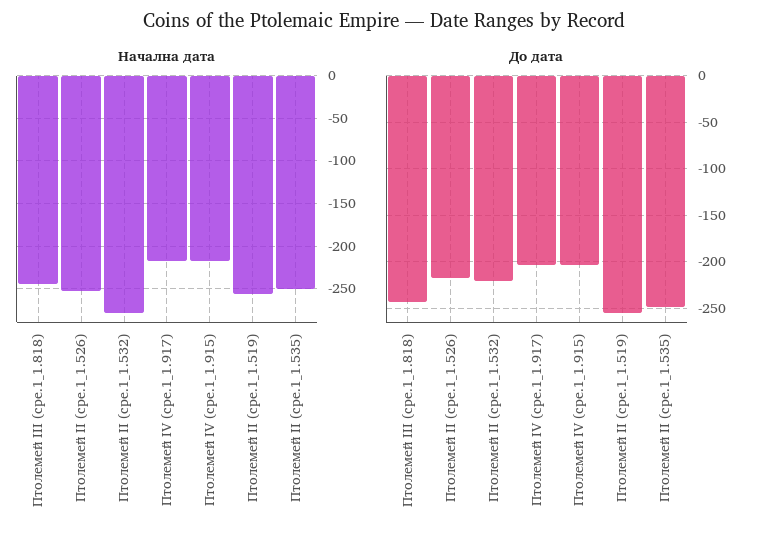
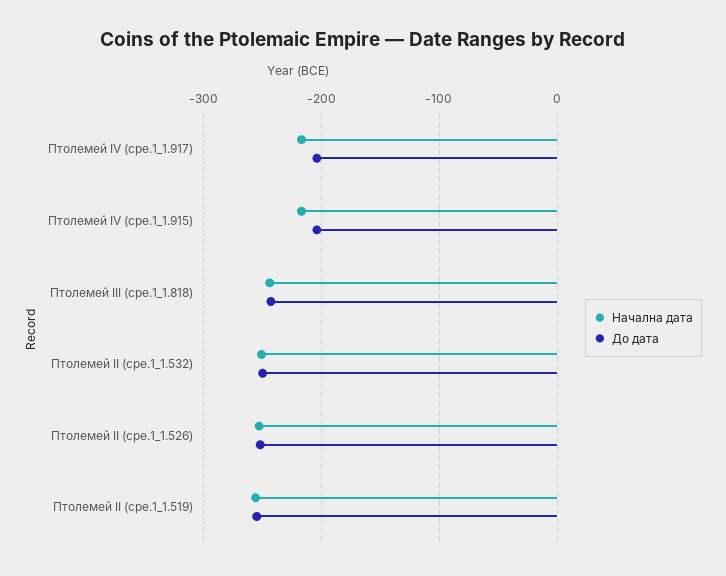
  {
    "Начална дата": {
      "Птолемей III (cpe.1_1.818)": -240,
      "Птолемей II (cpe.1_1.526)": -250,
-     "Птолемей II (cpe.1_1.532)": -280,
+     "Птолемей II (cpe.1_1.532)": -250,
      "Птолемей IV (cpe.1_1.917)": -220,
      "Птолемей IV (cpe.1_1.915)": -220,
-     "Птолемей II (cpe.1_1.519)": -260,
+     "Птолемей II (cpe.1_1.519)": -260
-     "Птолемей II (cpe.1_1.535)": -250
    },
    "До дата": {
      "Птолемей III (cpe.1_1.818)": -240,
-     "Птолемей II (cpe.1_1.526)": -220,
+     "Птолемей II (cpe.1_1.526)": -250,
-     "Птолемей II (cpe.1_1.532)": -220,
+     "Птолемей II (cpe.1_1.532)": -250,
      "Птолемей IV (cpe.1_1.917)": -200,
      "Птолемей IV (cpe.1_1.915)": -200,
-     "Птолемей II (cpe.1_1.519)": -260,
+     "Птолемей II (cpe.1_1.519)": -260
-     "Птолемей II (cpe.1_1.535)": -250
    }
  }

